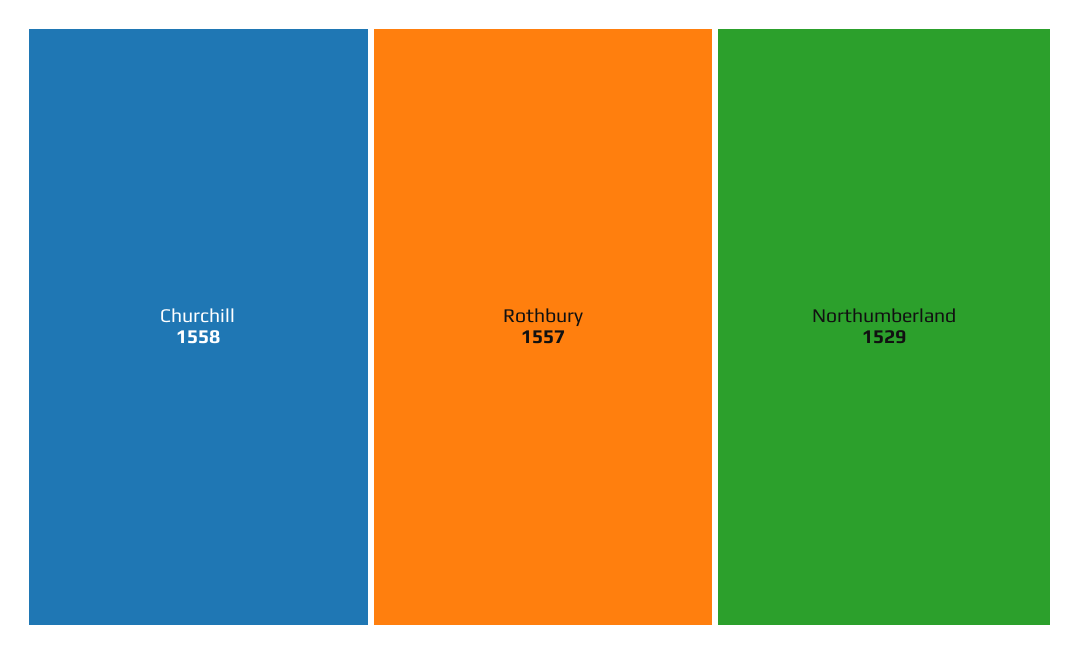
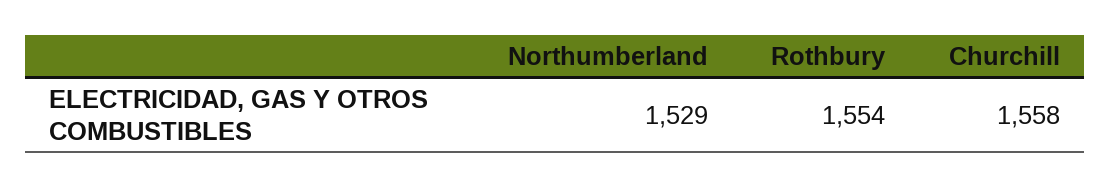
  {
    "Churchill": 1558,
-   "Rothbury": 1557,
+   "Rothbury": 1554,
    "Northumberland": 1529
  }

